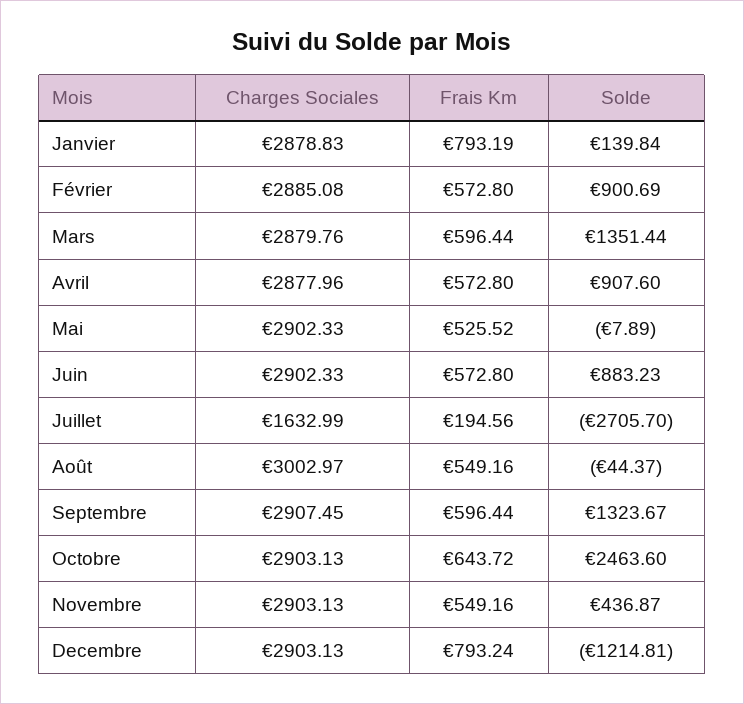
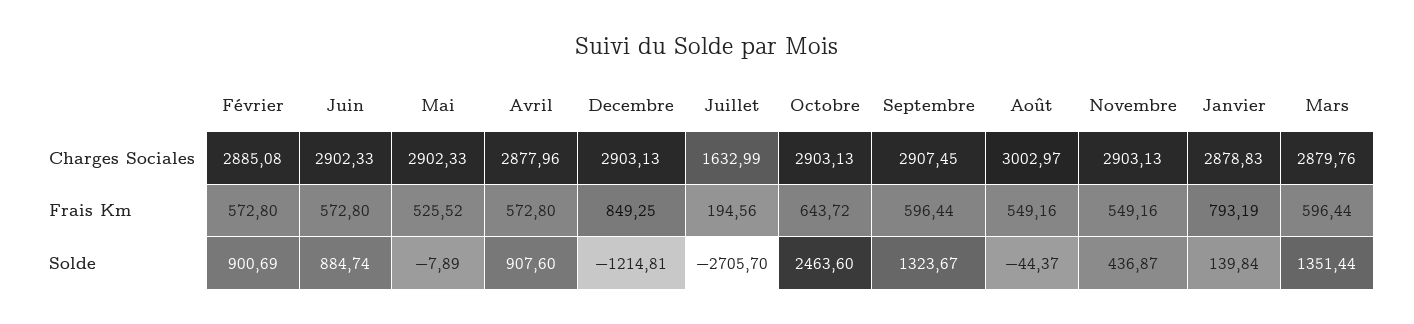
  {
    "Charges Sociales": {
      "Janvier": 2878.83,
      "Février": 2885.08,
      "Mars": 2879.76,
      "Avril": 2877.96,
      "Mai": 2902.33,
      "Juin": 2902.33,
      "Juillet": 1632.99,
      "Août": 3002.97,
      "Septembre": 2907.45,
      "Octobre": 2903.13,
      "Novembre": 2903.13,
      "Decembre": 2903.13
    },
    "Frais Km": {
      "Janvier": 793.19,
      "Février": 572.8,
      "Mars": 596.44,
      "Avril": 572.8,
      "Mai": 525.52,
      "Juin": 572.8,
      "Juillet": 194.56,
      "Août": 549.16,
      "Septembre": 596.44,
      "Octobre": 643.72,
      "Novembre": 549.16,
-     "Decembre": 793.24
+     "Decembre": 849.25
    },
    "Solde": {
      "Janvier": 139.84,
      "Février": 900.69,
      "Mars": 1351.44,
      "Avril": 907.6,
      "Mai": -7.89,
-     "Juin": 883.23,
+     "Juin": 884.74,
      "Juillet": -2705.7,
      "Août": -44.37,
      "Septembre": 1323.67,
      "Octobre": 2463.6,
      "Novembre": 436.87,
      "Decembre": -1214.81
    }
  }

